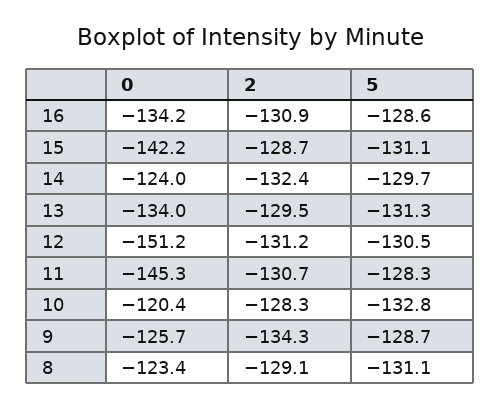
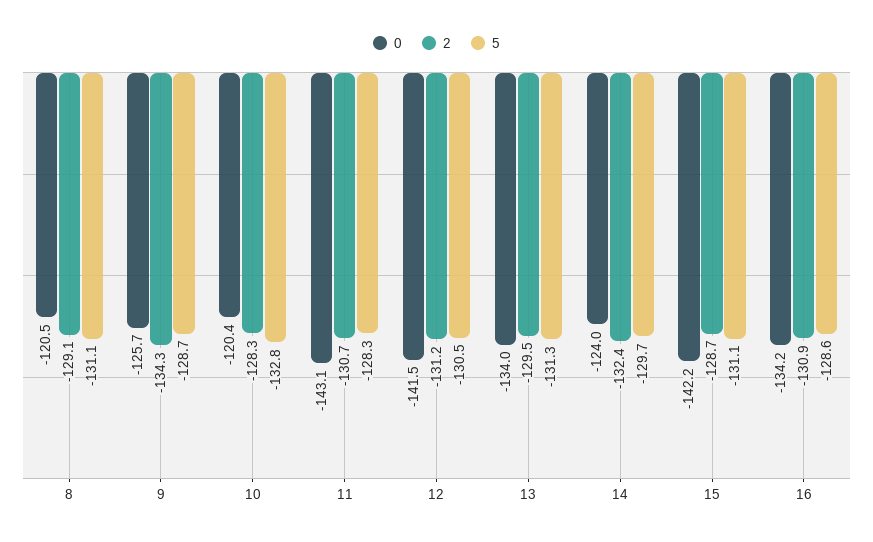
  {
    "0": {
      "16": -134.2,
      "15": -142.2,
      "14": -124,
      "13": -134,
-     "12": -151.2,
+     "12": -141.5,
-     "11": -145.3,
+     "11": -143.1,
      "10": -120.4,
      "9": -125.7,
-     "8": -123.4
+     "8": -120.5
    },
    "2": {
      "16": -130.9,
      "15": -128.7,
      "14": -132.4,
      "13": -129.5,
      "12": -131.2,
      "11": -130.7,
      "10": -128.3,
      "9": -134.3,
      "8": -129.1
    },
    "5": {
      "16": -128.6,
      "15": -131.1,
      "14": -129.7,
      "13": -131.3,
      "12": -130.5,
      "11": -128.3,
      "10": -132.8,
      "9": -128.7,
      "8": -131.1
    }
  }

